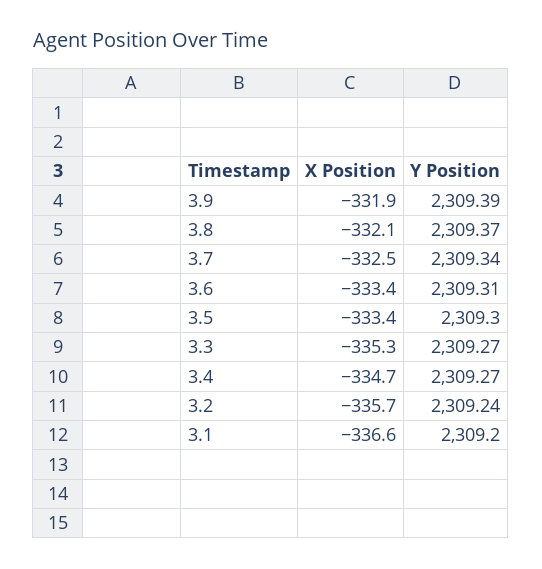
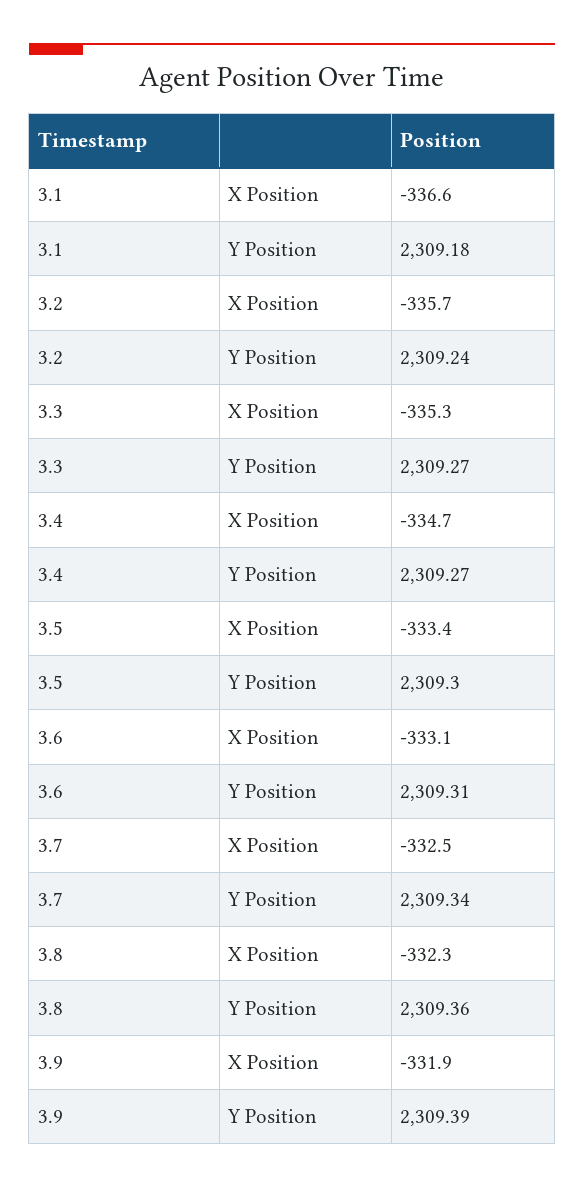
  {
    "X Position": {
      "3.9": -331.9,
-     "3.8": -332.1,
+     "3.8": -332.3,
      "3.7": -332.5,
-     "3.6": -333.4,
+     "3.6": -333.1,
      "3.5": -333.4,
      "3.3": -335.3,
      "3.4": -334.7,
      "3.2": -335.7,
      "3.1": -336.6
    },
    "Y Position": {
      "3.9": 2309.39,
-     "3.8": 2309.37,
+     "3.8": 2309.36,
      "3.7": 2309.34,
      "3.6": 2309.31,
      "3.5": 2309.3,
      "3.3": 2309.27,
      "3.4": 2309.27,
      "3.2": 2309.24,
-     "3.1": 2309.2
+     "3.1": 2309.18
    }
  }

